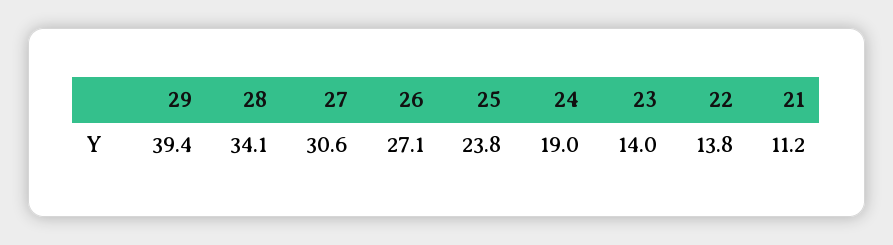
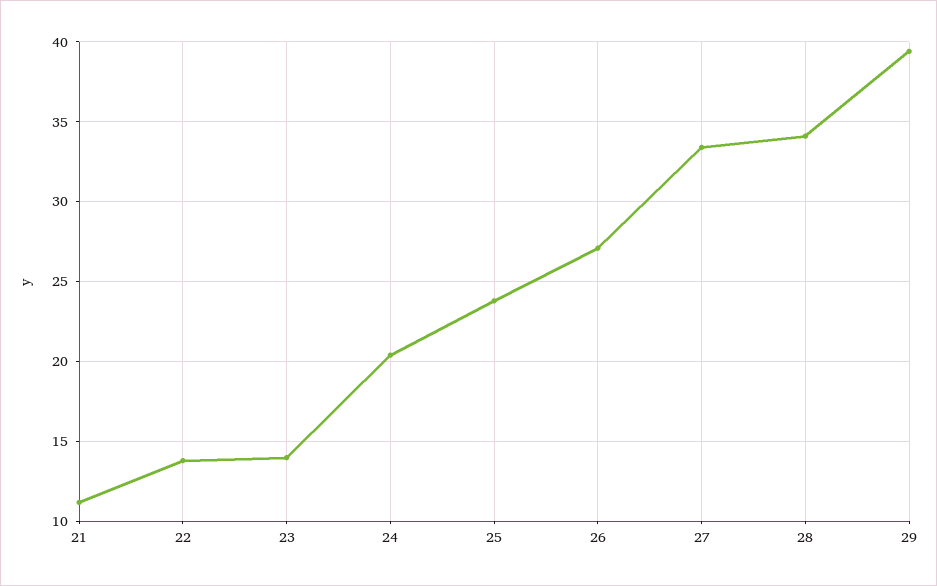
  {
    "29": 39.4,
    "28": 34.1,
-   "27": 30.6,
+   "27": 33.5,
    "26": 27.1,
    "25": 23.8,
-   "24": 19,
+   "24": 20.5,
    "23": 14,
    "22": 13.8,
    "21": 11.2
  }

